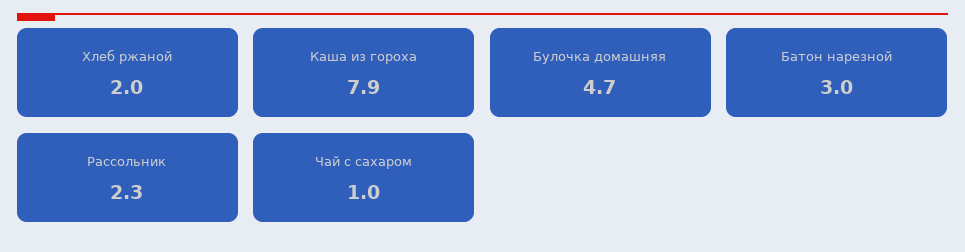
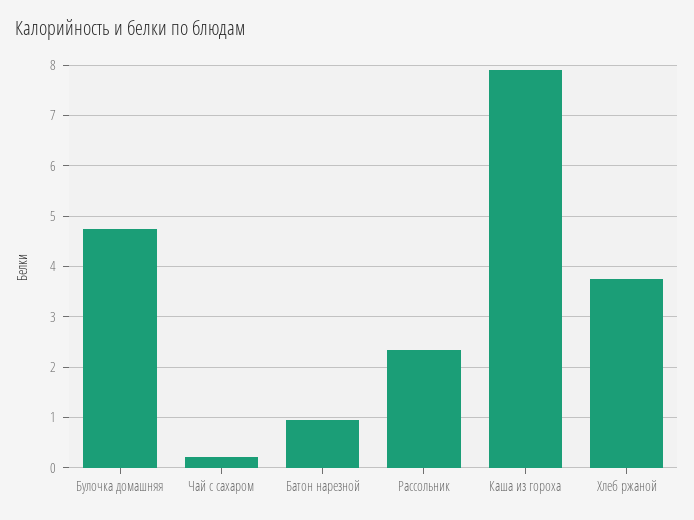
  {
-   "Хлеб ржаной": 2,
+   "Хлеб ржаной": 3.8,
    "Каша из гороха": 7.9,
    "Булочка домашняя": 4.7,
-   "Батон нарезной": 3,
+   "Батон нарезной": 1,
    "Рассольник": 2.3,
-   "Чай с сахаром": 1
+   "Чай с сахаром": 0.2
  }

